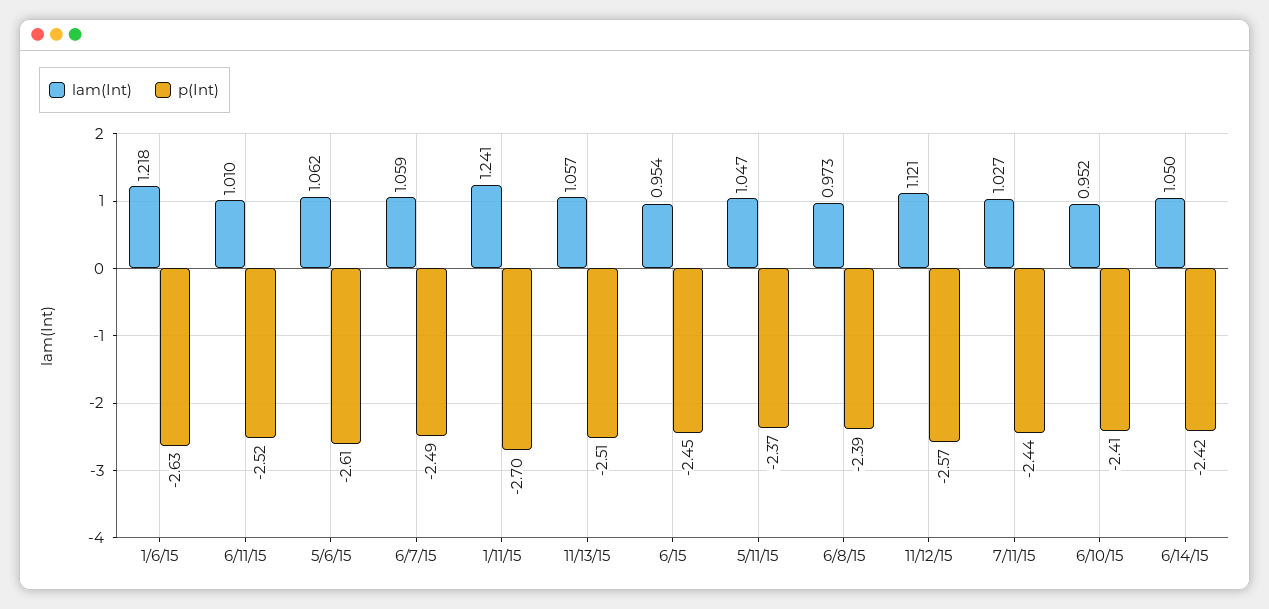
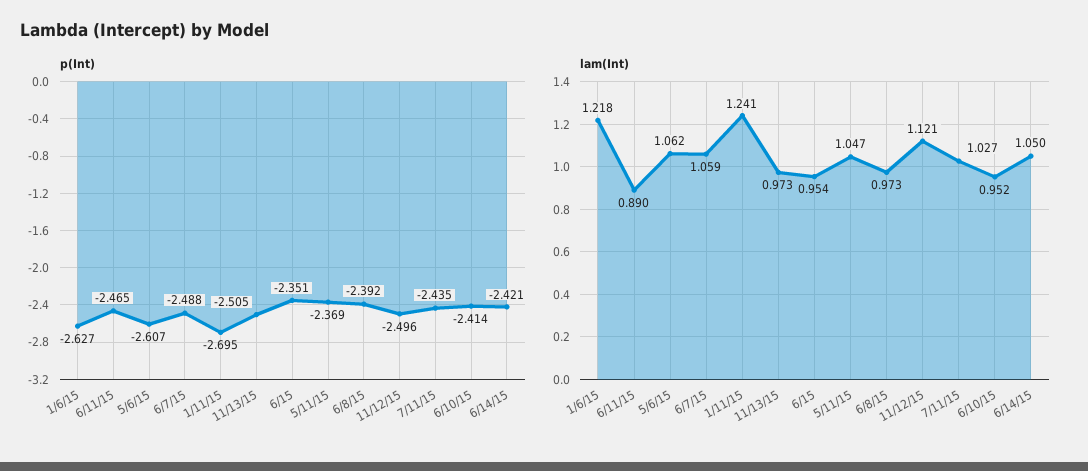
  {
    "lam(Int)": {
      "1/6/15": 1.218,
-     "6/11/15": 1.01,
+     "6/11/15": 0.89,
      "5/6/15": 1.062,
      "6/7/15": 1.059,
      "1/11/15": 1.241,
-     "11/13/15": 1.057,
+     "11/13/15": 0.973,
      "6/15": 0.954,
      "5/11/15": 1.047,
      "6/8/15": 0.973,
      "11/12/15": 1.121,
      "7/11/15": 1.027,
      "6/10/15": 0.952,
      "6/14/15": 1.05
    },
    "p(Int)": {
      "1/6/15": -2.627,
-     "6/11/15": -2.52,
+     "6/11/15": -2.465,
      "5/6/15": -2.607,
      "6/7/15": -2.488,
      "1/11/15": -2.695,
      "11/13/15": -2.505,
-     "6/15": -2.45,
+     "6/15": -2.351,
      "5/11/15": -2.369,
      "6/8/15": -2.392,
-     "11/12/15": -2.57,
+     "11/12/15": -2.496,
      "7/11/15": -2.435,
      "6/10/15": -2.414,
      "6/14/15": -2.421
    }
  }

